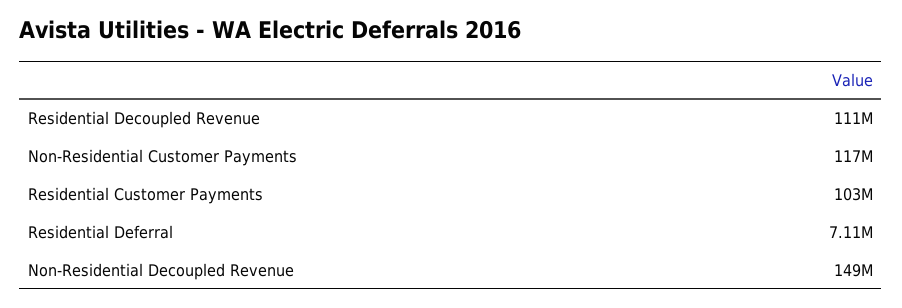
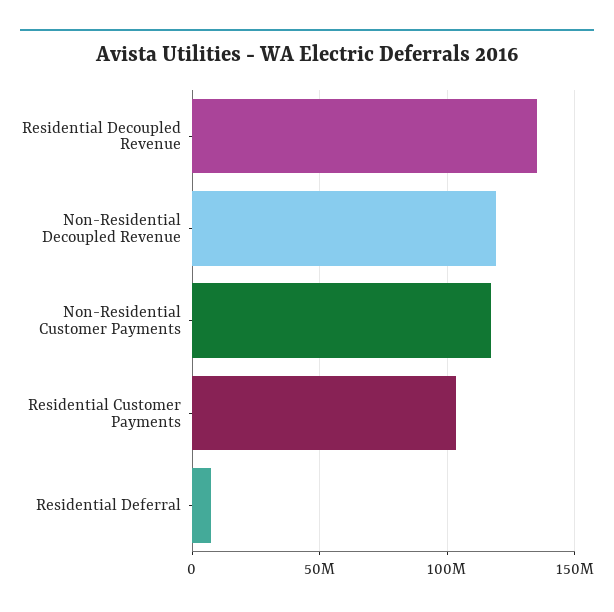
  {
-   "Residential Decoupled Revenue": 111000000,
+   "Residential Decoupled Revenue": 135000000,
    "Non-Residential Customer Payments": 117000000,
    "Residential Customer Payments": 103000000,
    "Residential Deferral": 7110000,
-   "Non-Residential Decoupled Revenue": 149000000
+   "Non-Residential Decoupled Revenue": 120000000
  }

